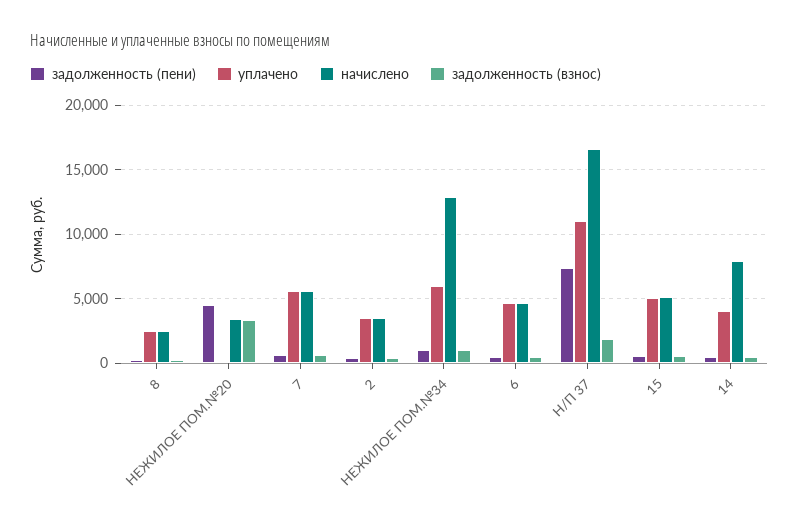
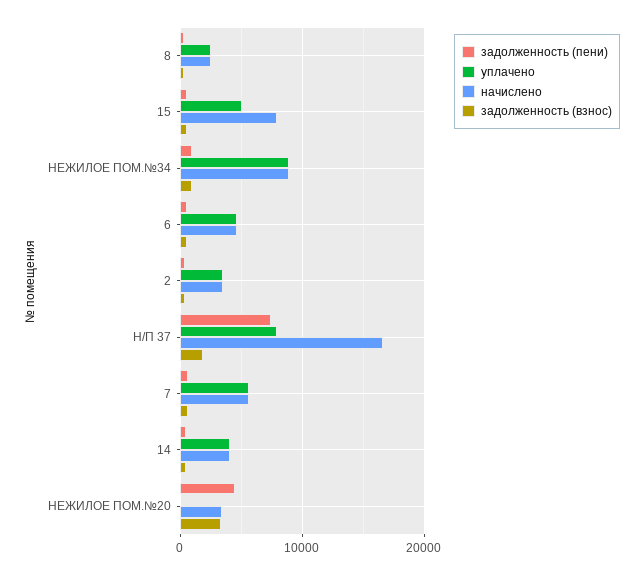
  {
    "задолженность (пени)": {
      "8": 500,
      "НЕЖИЛОЕ ПОМ.№20": 4500,
      "7": 500,
      "2": 500,
      "НЕЖИЛОЕ ПОМ.№34": 1000,
      "6": 500,
      "Н/П 37": 7500,
      "15": 500,
      "14": 500
    },
    "уплачено": {
      "8": 2500,
      "НЕЖИЛОЕ ПОМ.№20": 0,
      "7": 5500,
      "2": 3500,
-     "НЕЖИЛОЕ ПОМ.№34": 6000,
+     "НЕЖИЛОЕ ПОМ.№34": 9000,
      "6": 4500,
-     "Н/П 37": 11000,
+     "Н/П 37": 8000,
      "15": 5000,
      "14": 4000
    },
    "начислено": {
      "8": 2500,
      "НЕЖИЛОЕ ПОМ.№20": 3500,
      "7": 5500,
      "2": 3500,
-     "НЕЖИЛОЕ ПОМ.№34": 13000,
+     "НЕЖИЛОЕ ПОМ.№34": 9000,
      "6": 4500,
      "Н/П 37": 16500,
-     "15": 5000,
+     "15": 8000,
-     "14": 8000
+     "14": 4000
    },
    "задолженность (взнос)": {
      "8": 500,
      "НЕЖИЛОЕ ПОМ.№20": 3500,
      "7": 500,
      "2": 500,
      "НЕЖИЛОЕ ПОМ.№34": 1000,
      "6": 500,
      "Н/П 37": 2000,
      "15": 500,
      "14": 500
    }
  }

